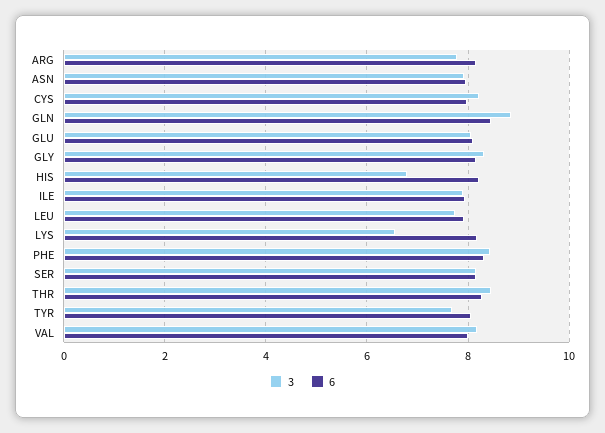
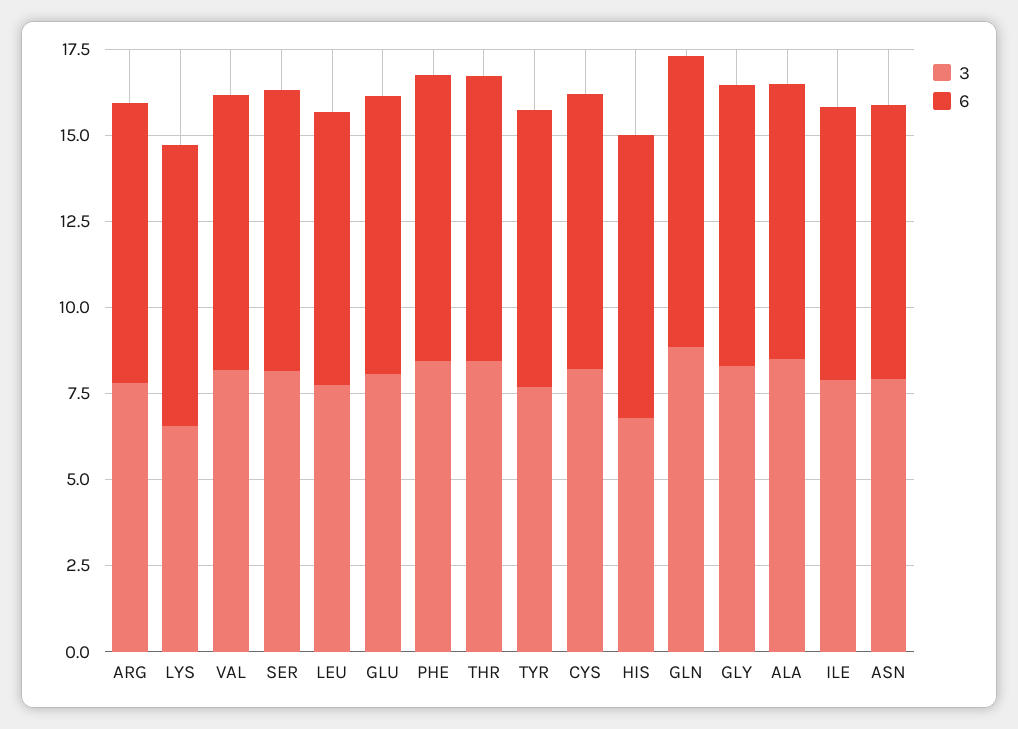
  {
    "3": {
      "ARG": 7.8,
      "ASN": 8,
      "CYS": 8.2,
      "GLN": 8.8,
      "GLU": 8,
      "GLY": 8.4,
      "HIS": 6.8,
      "ILE": 7.8,
      "LEU": 7.8,
      "LYS": 6.6,
      "PHE": 8.4,
      "SER": 8.2,
      "THR": 8.4,
      "TYR": 7.6,
-     "VAL": 8.2
+     "VAL": 8.2,
+     "ALA": 8.5
    },
    "6": {
      "ARG": 8.2,
      "ASN": 8,
      "CYS": 8,
      "GLN": 8.4,
      "GLU": 8,
      "GLY": 8.2,
      "HIS": 8.2,
      "ILE": 8,
      "LEU": 8,
      "LYS": 8.2,
      "PHE": 8.4,
      "SER": 8.2,
      "THR": 8.2,
      "TYR": 8,
-     "VAL": 8
+     "VAL": 8,
+     "ALA": 8
    }
  }

